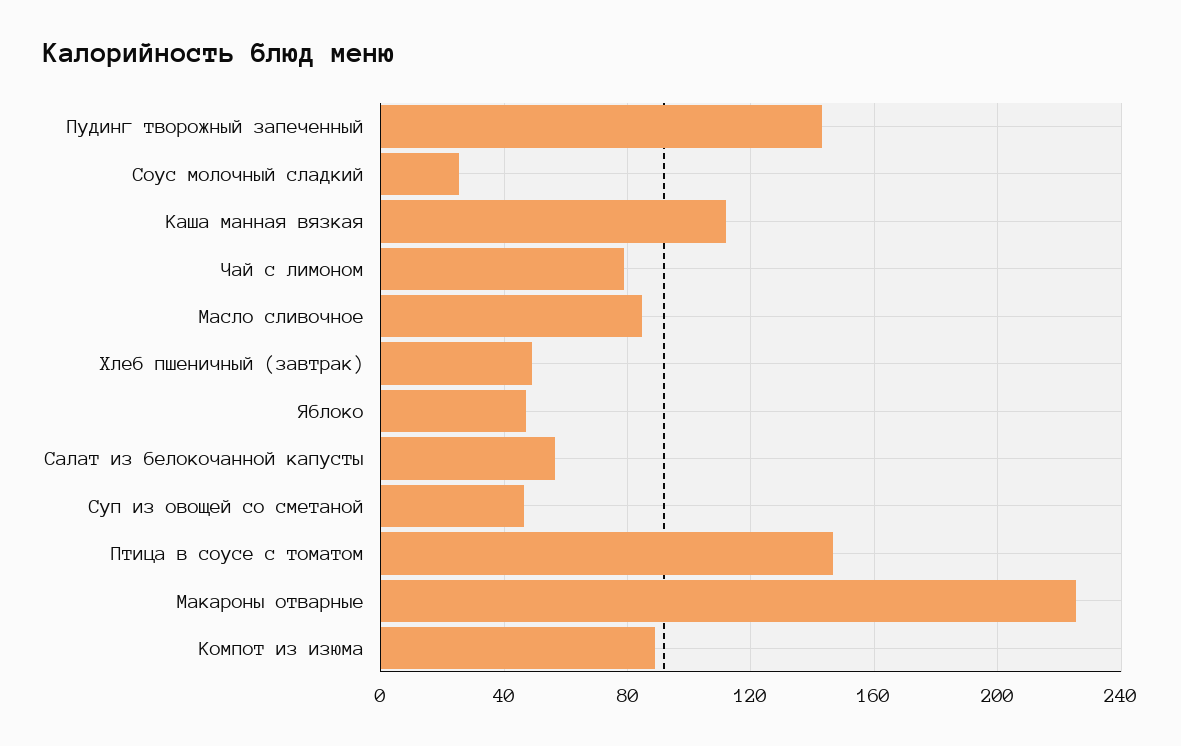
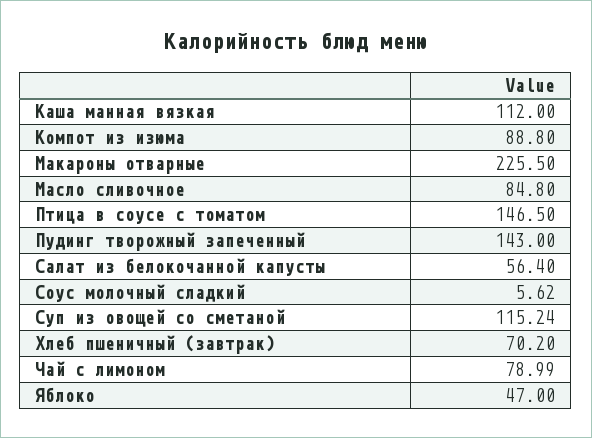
  {
    "Пудинг творожный запеченный": 143,
-   "Соус молочный сладкий": 25,
+   "Соус молочный сладкий": 5.62,
    "Каша манная вязкая": 112,
    "Чай с лимоном": 78.99,
    "Масло сливочное": 84.8,
-   "Хлеб пшеничный (завтрак)": 50,
+   "Хлеб пшеничный (завтрак)": 70.2,
    "Яблоко": 47,
    "Салат из белокочанной капусты": 56.4,
-   "Суп из овощей со сметаной": 45,
+   "Суп из овощей со сметаной": 115.24,
    "Птица в соусе с томатом": 146.5,
    "Макароны отварные": 225.5,
    "Компот из изюма": 88.8
  }

